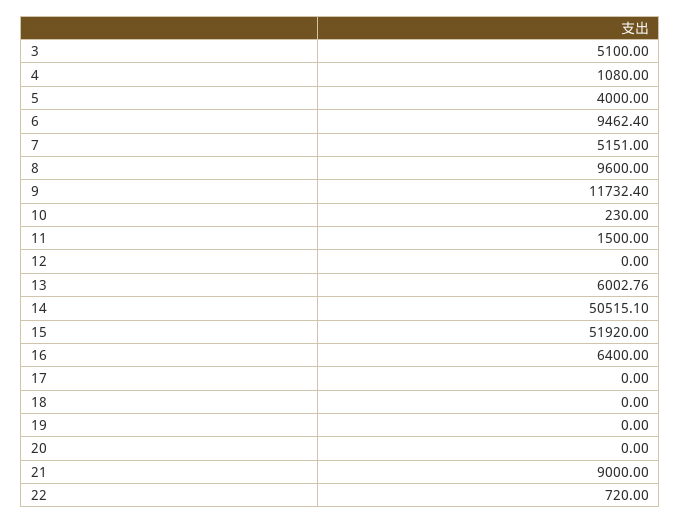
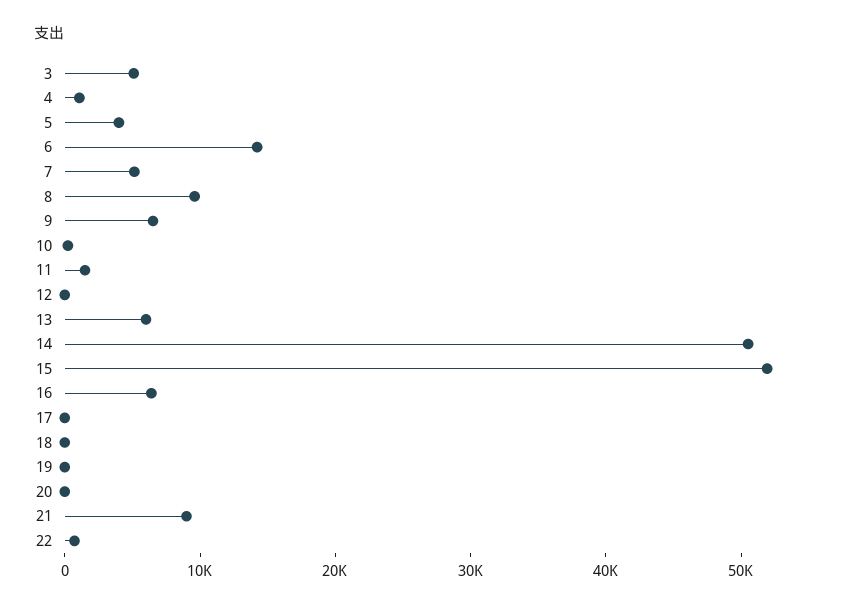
  {
    "3": 5100,
    "4": 1080,
    "5": 4000,
-   "6": 9462.4,
+   "6": 14000,
    "7": 5151,
    "8": 9600,
-   "9": 11732.4,
+   "9": 6000,
    "10": 230,
    "11": 1500,
    "12": 0,
    "13": 6002.76,
    "14": 50515.1,
    "15": 51920,
    "16": 6400,
    "17": 0,
    "18": 0,
    "19": 0,
    "20": 0,
    "21": 9000,
    "22": 720
  }

